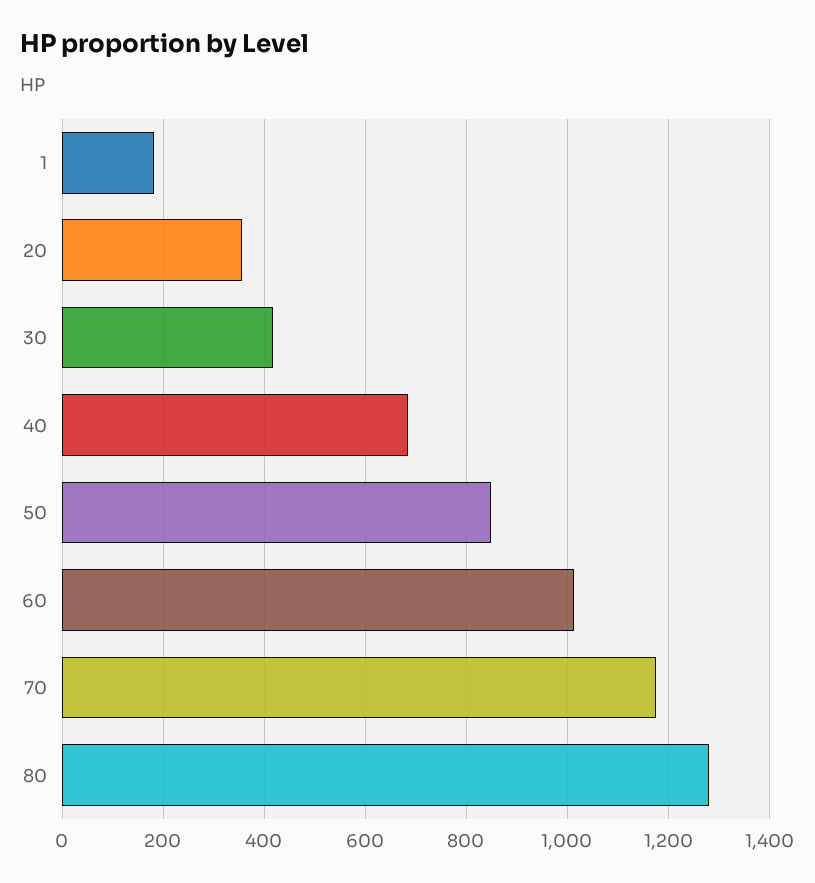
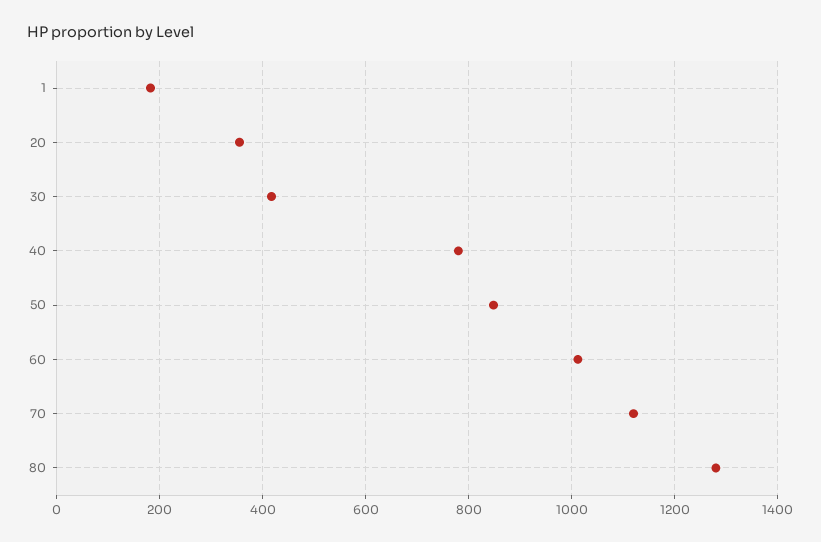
  {
    "1": 180,
    "20": 360,
    "30": 420,
-   "40": 680,
+   "40": 780,
    "50": 840,
    "60": 1020,
-   "70": 1180,
+   "70": 1120,
    "80": 1280
  }

